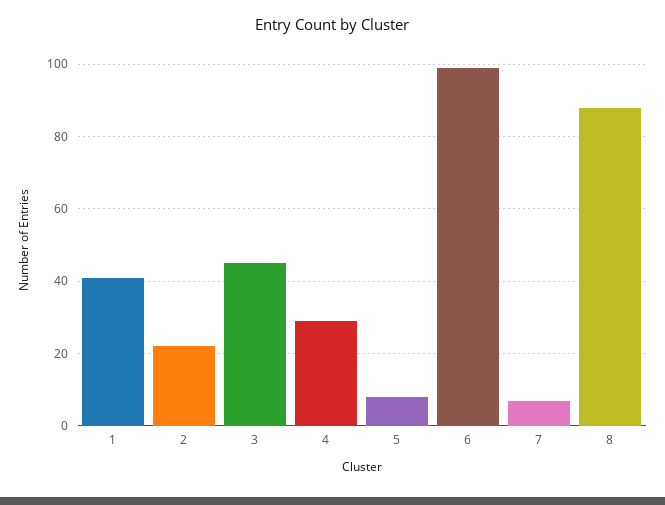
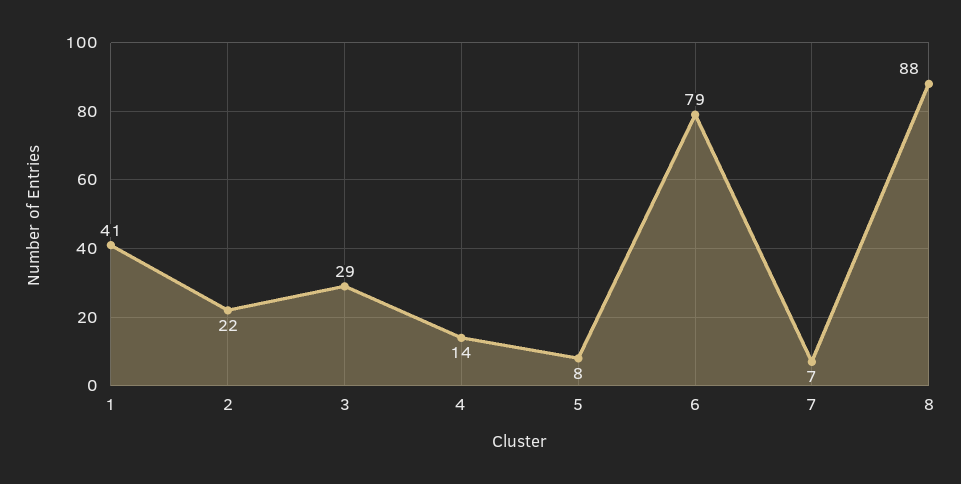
  {
    "1": 41,
    "2": 22,
-   "3": 45,
+   "3": 29,
-   "4": 30,
+   "4": 14,
    "5": 8,
-   "6": 100,
+   "6": 79,
    "7": 7,
    "8": 88
  }

